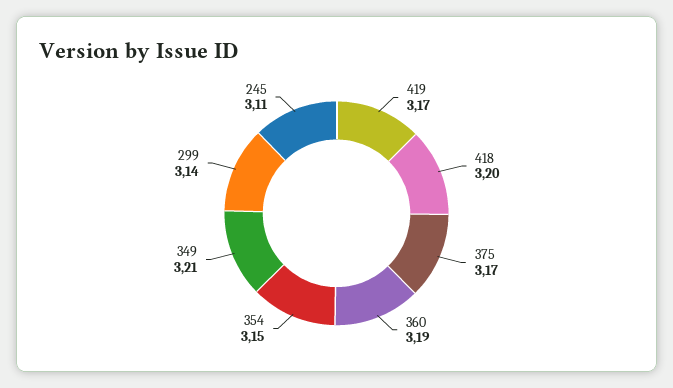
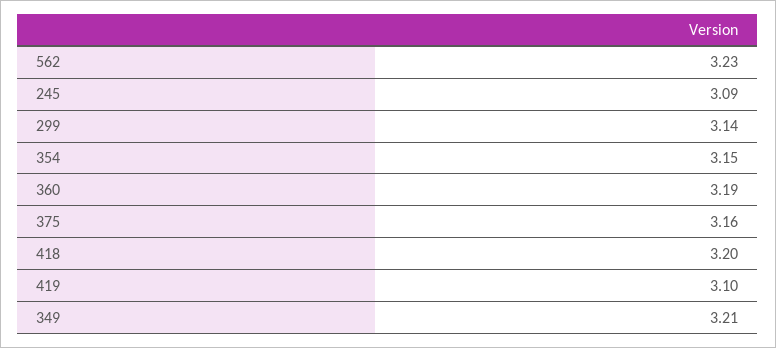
  {
-   "419": 3.17,
+   "419": 3.1,
    "418": 3.2,
-   "375": 3.17,
+   "375": 3.16,
    "360": 3.19,
    "354": 3.15,
    "349": 3.21,
    "299": 3.14,
-   "245": 3.11
+   "245": 3.09,
+   "562": 3.23
  }

